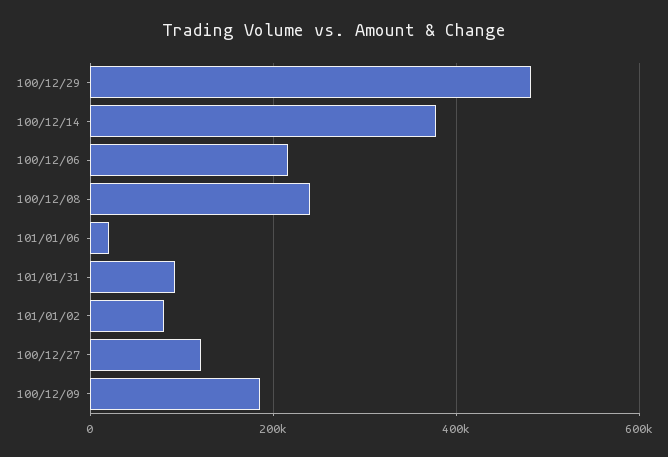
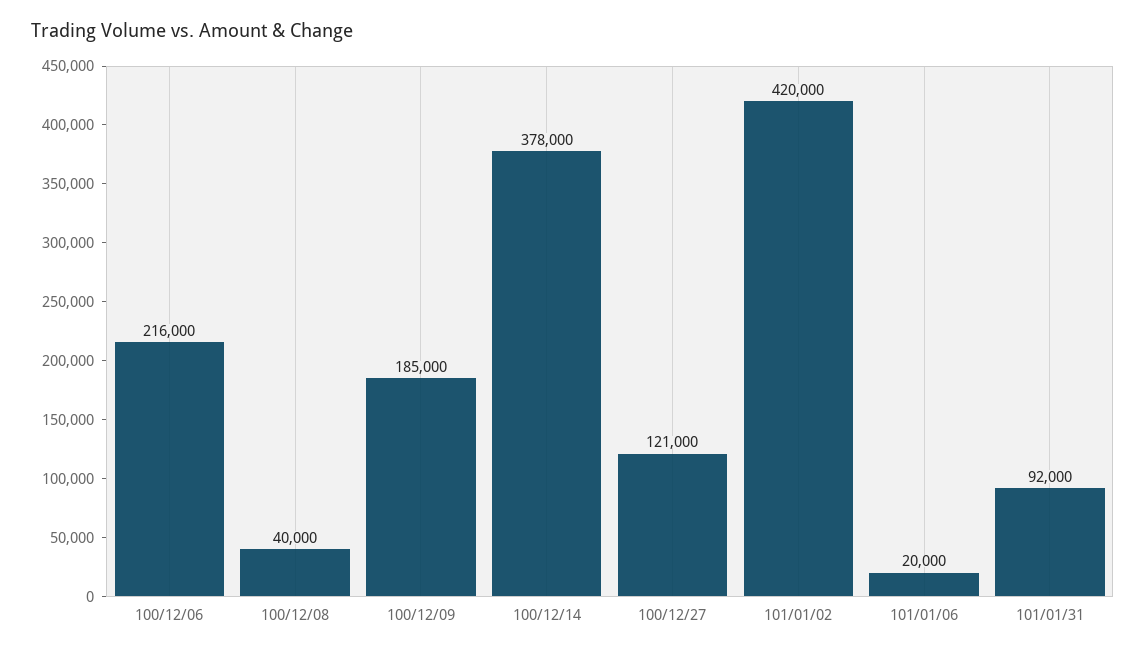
  {
-   "100/12/29": 480000,
    "100/12/14": 378000,
    "100/12/06": 216000,
-   "100/12/08": 240000,
+   "100/12/08": 40000,
    "101/01/06": 20000,
    "101/01/31": 92000,
-   "101/01/02": 80000,
+   "101/01/02": 420000,
    "100/12/27": 121000,
    "100/12/09": 185000
  }

